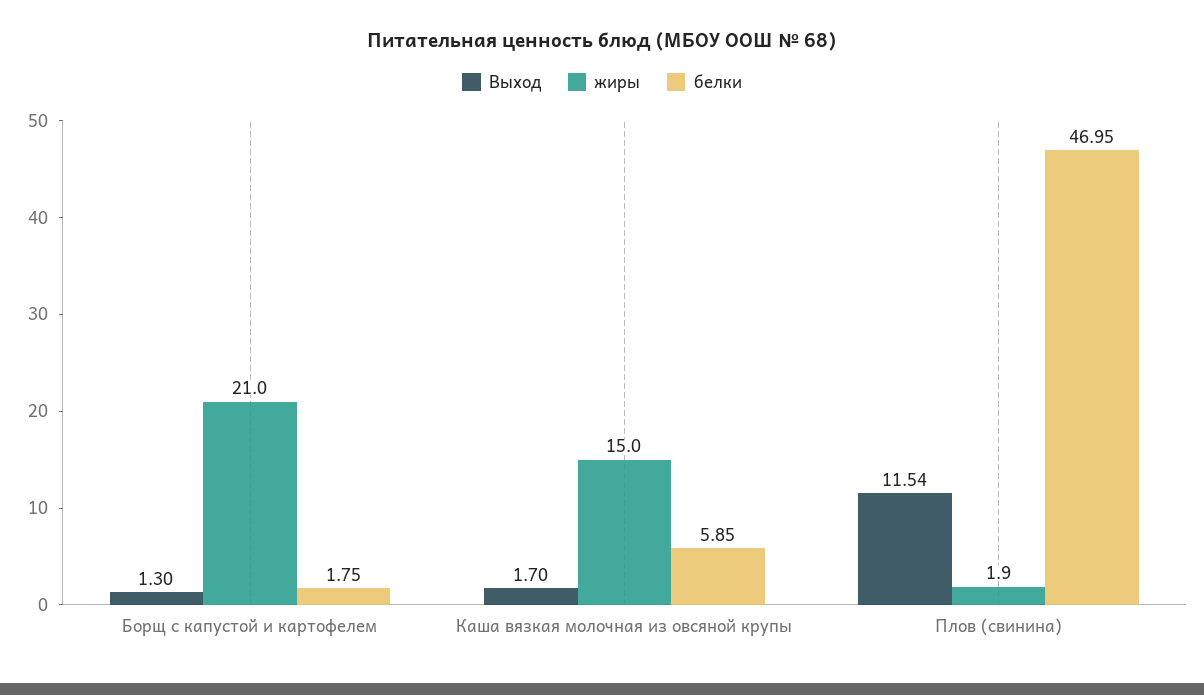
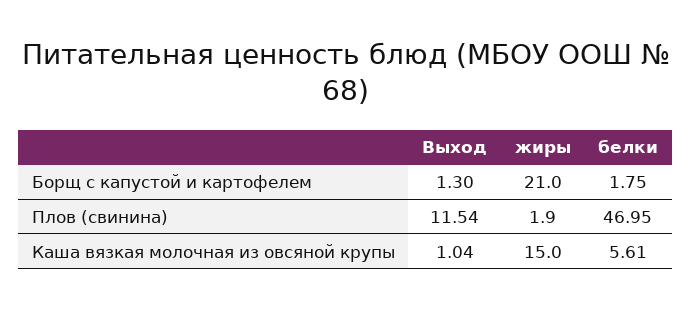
  {
    "Выход": {
      "Борщ с капустой и картофелем": 1.3,
-     "Каша вязкая молочная из овсяной крупы": 1.7,
+     "Каша вязкая молочная из овсяной крупы": 1.04,
      "Плов (свинина)": 11.54
    },
    "жиры": {
      "Борщ с капустой и картофелем": 21,
      "Каша вязкая молочная из овсяной крупы": 15,
      "Плов (свинина)": 1.9
    },
    "белки": {
      "Борщ с капустой и картофелем": 1.75,
-     "Каша вязкая молочная из овсяной крупы": 5.85,
+     "Каша вязкая молочная из овсяной крупы": 5.61,
      "Плов (свинина)": 46.95
    }
  }

